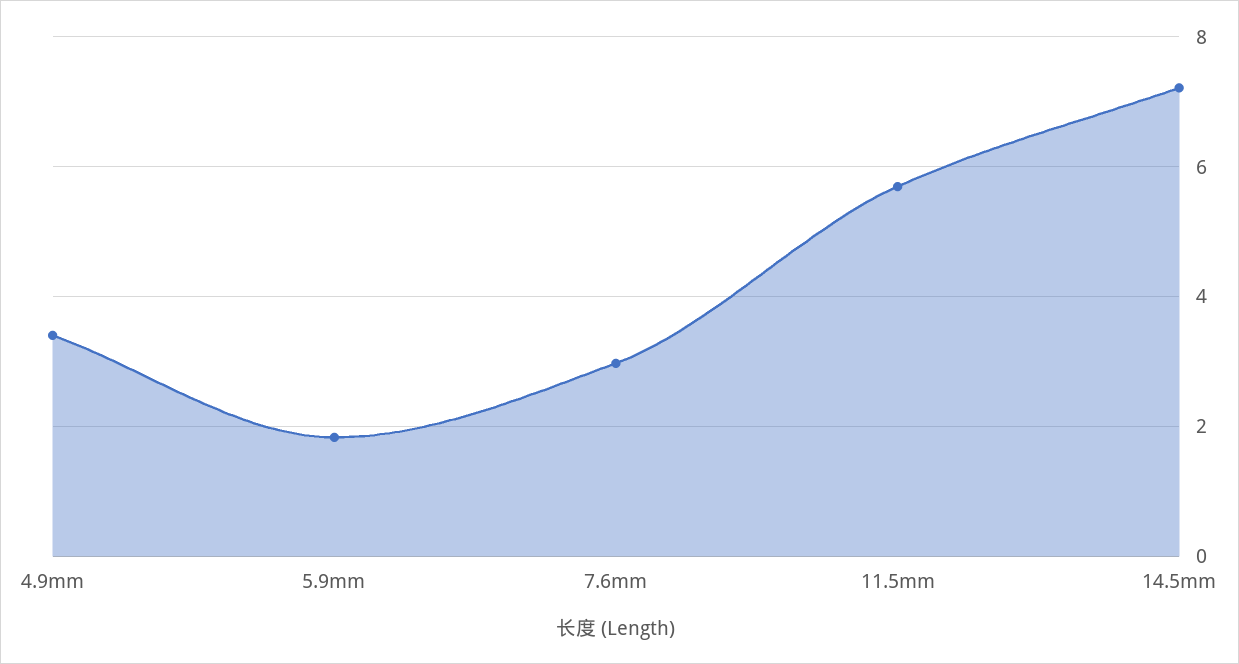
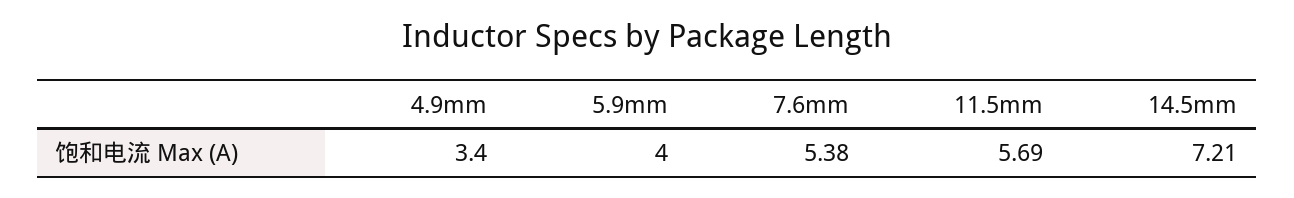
  {
    "4.9mm": 3.4,
-   "5.9mm": 1.8,
+   "5.9mm": 4,
-   "7.6mm": 3,
+   "7.6mm": 5.38,
    "11.5mm": 5.69,
    "14.5mm": 7.21
  }

